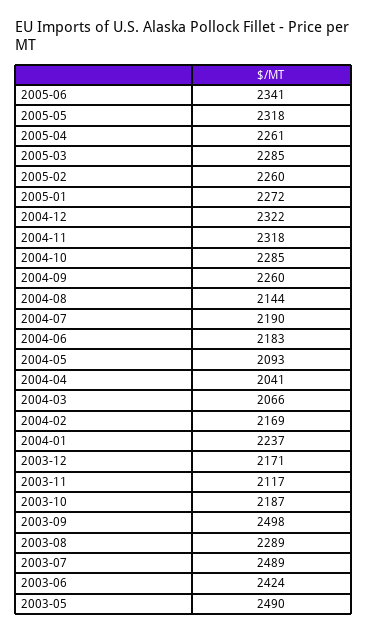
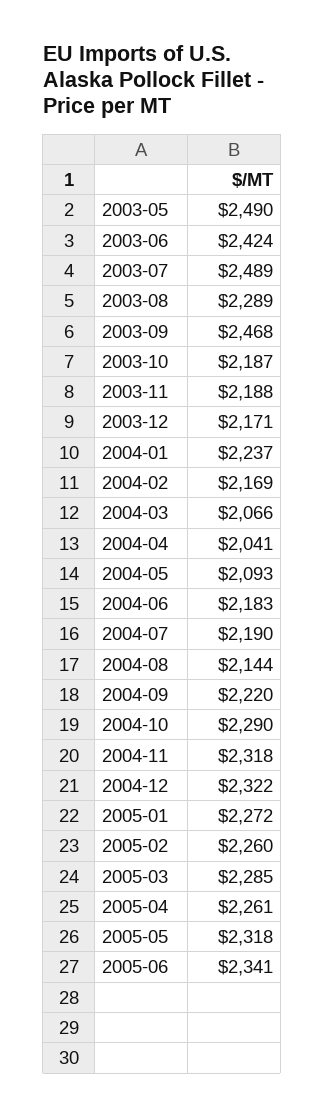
  {
    "2005-06": 2341,
    "2005-05": 2318,
    "2005-04": 2261,
    "2005-03": 2285,
    "2005-02": 2260,
    "2005-01": 2272,
    "2004-12": 2322,
    "2004-11": 2318,
-   "2004-10": 2285,
+   "2004-10": 2290,
-   "2004-09": 2260,
+   "2004-09": 2220,
    "2004-08": 2144,
    "2004-07": 2190,
    "2004-06": 2183,
    "2004-05": 2093,
    "2004-04": 2041,
    "2004-03": 2066,
    "2004-02": 2169,
    "2004-01": 2237,
    "2003-12": 2171,
-   "2003-11": 2117,
+   "2003-11": 2188,
    "2003-10": 2187,
-   "2003-09": 2498,
+   "2003-09": 2468,
    "2003-08": 2289,
    "2003-07": 2489,
    "2003-06": 2424,
    "2003-05": 2490
  }

